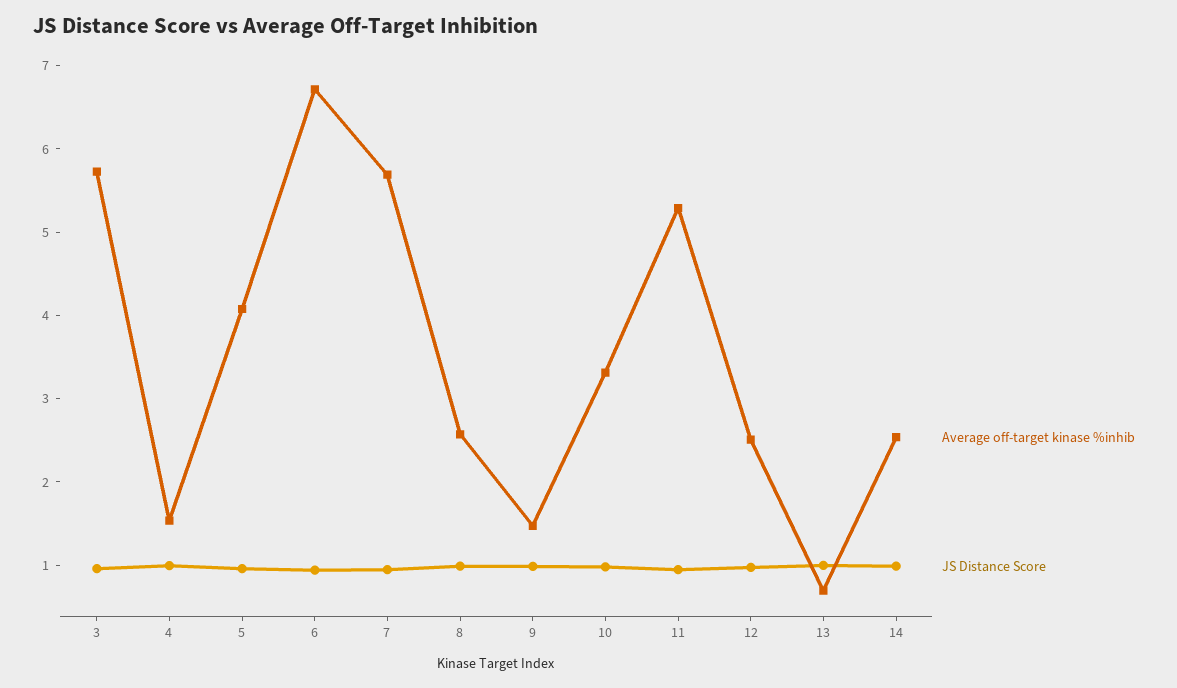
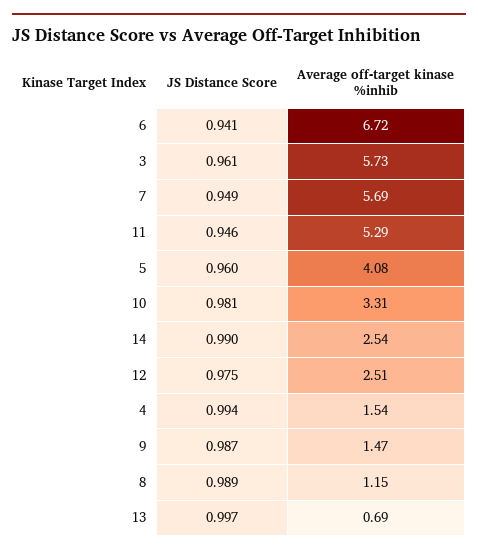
  {
    "Average off-target kinase %inhib": {
      "3": 5.73,
      "4": 1.54,
      "5": 4.08,
      "6": 6.72,
      "7": 5.69,
-     "8": 2.6,
+     "8": 1.15,
      "9": 1.47,
      "10": 3.31,
      "11": 5.29,
      "12": 2.51,
      "13": 0.69,
      "14": 2.54
    },
    "JS Distance Score": {
      "3": 0.961,
      "4": 0.994,
      "5": 0.96,
      "6": 0.941,
      "7": 0.949,
      "8": 0.989,
      "9": 0.987,
      "10": 0.981,
      "11": 0.946,
      "12": 0.975,
      "13": 0.997,
      "14": 0.99
    }
  }

